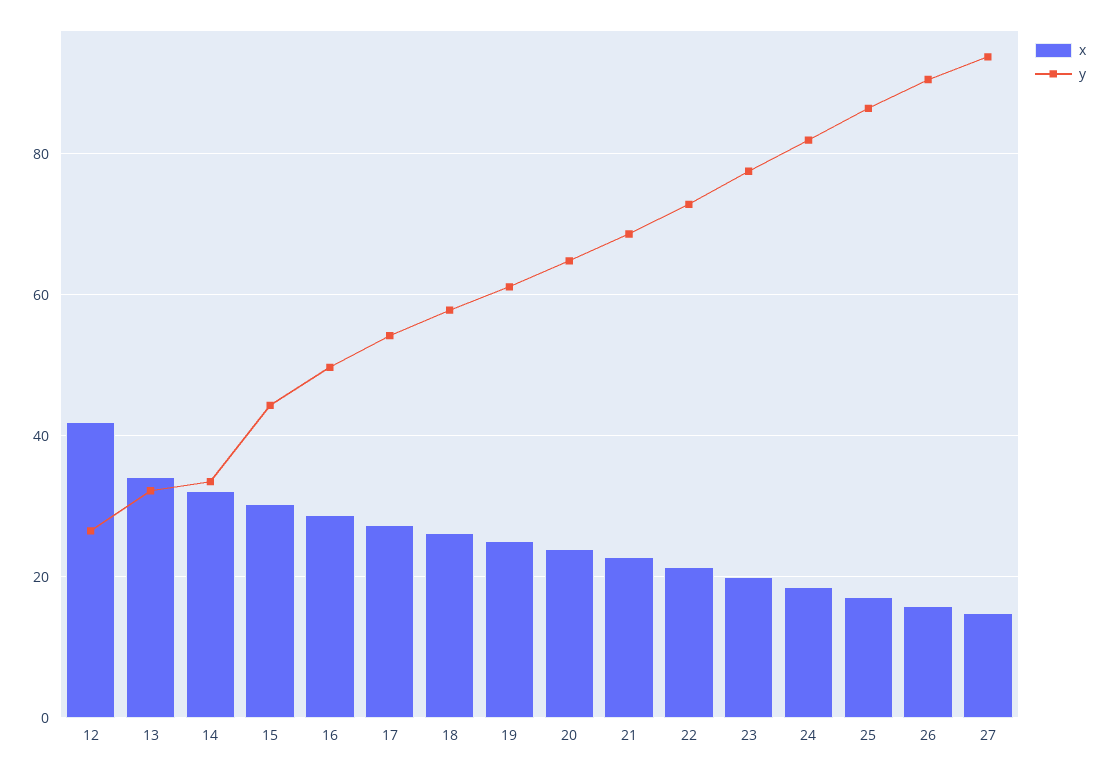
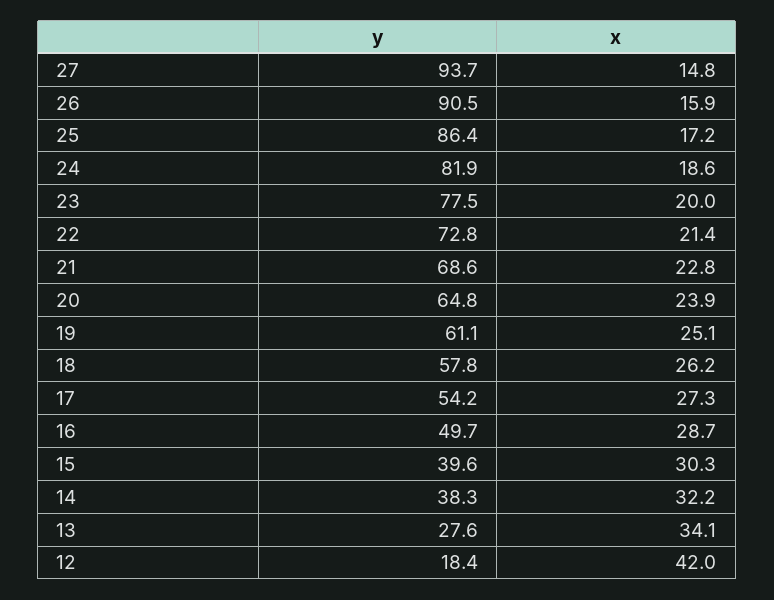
  {
    "x": {
      "12": 42,
      "13": 34.1,
      "14": 32.2,
      "15": 30.3,
      "16": 28.7,
      "17": 27.3,
      "18": 26.2,
      "19": 25.1,
      "20": 23.9,
      "21": 22.8,
      "22": 21.4,
      "23": 20,
      "24": 18.6,
      "25": 17.2,
      "26": 15.9,
      "27": 14.8
    },
    "y": {
-     "12": 26,
+     "12": 18.4,
-     "13": 32,
+     "13": 27.6,
-     "14": 34,
+     "14": 38.3,
-     "15": 44,
+     "15": 39.6,
      "16": 49.7,
      "17": 54.2,
      "18": 57.8,
      "19": 61.1,
      "20": 64.8,
      "21": 68.6,
      "22": 72.8,
      "23": 77.5,
      "24": 81.9,
      "25": 86.4,
      "26": 90.5,
      "27": 93.7
    }
  }

